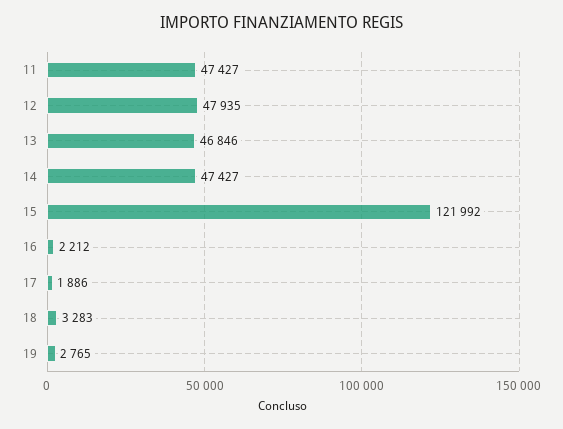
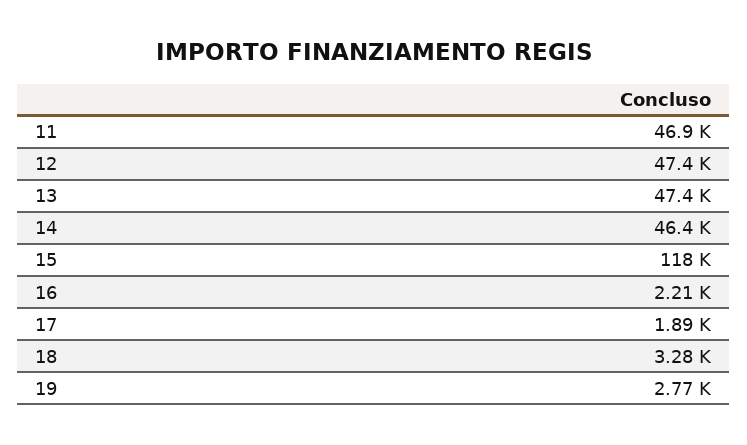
  {
-   "11": 47427,
+   "11": 46900,
-   "12": 47935,
+   "12": 47400,
-   "13": 46846,
+   "13": 47400,
-   "14": 47427,
+   "14": 46400,
-   "15": 121992,
+   "15": 118000,
    "16": 2212,
    "17": 1886,
    "18": 3283,
    "19": 2765
  }

